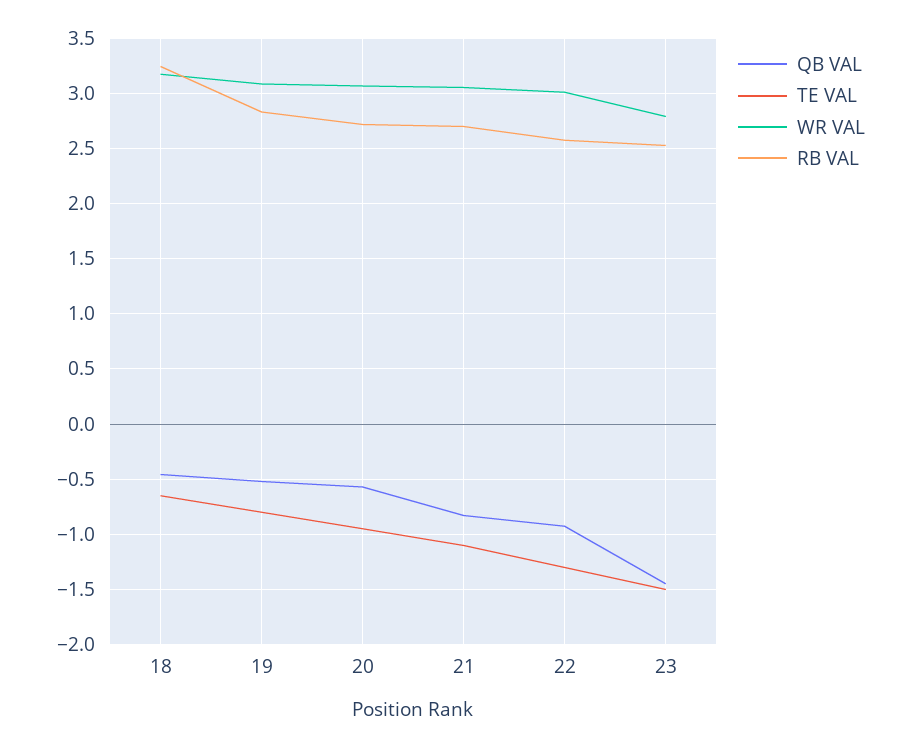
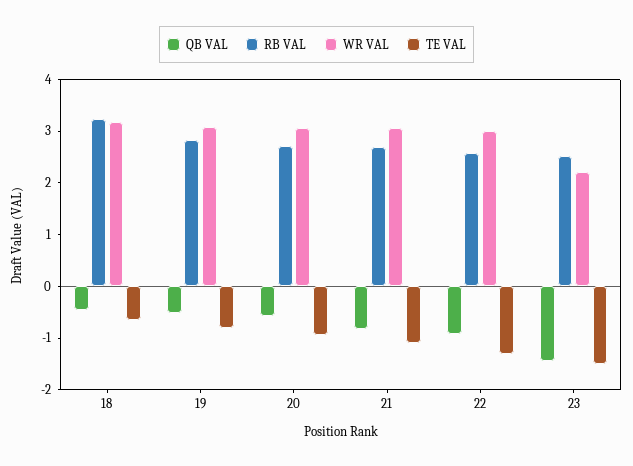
  {
    "QB VAL": {
      "18": -0.5,
      "19": -0.5,
      "20": -0.6,
      "21": -0.8,
      "22": -0.9,
      "23": -1.4
    },
    "TE VAL": {
      "18": -0.7,
      "19": -0.8,
      "20": -1,
      "21": -1.1,
      "22": -1.3,
      "23": -1.5
    },
    "WR VAL": {
      "18": 3.2,
      "19": 3.1,
      "20": 3.1,
      "21": 3.1,
      "22": 3,
-     "23": 2.8
+     "23": 2.2
    },
    "RB VAL": {
      "18": 3.2,
      "19": 2.8,
      "20": 2.7,
      "21": 2.7,
      "22": 2.6,
      "23": 2.5
    }
  }

